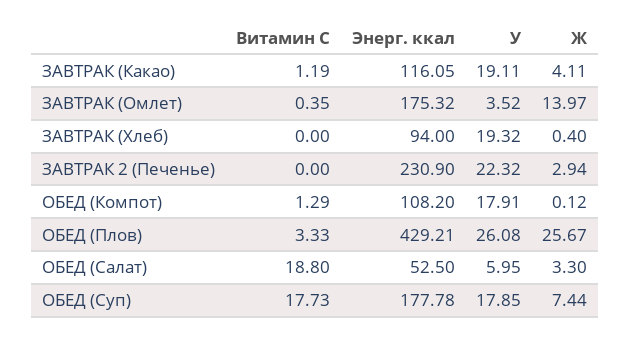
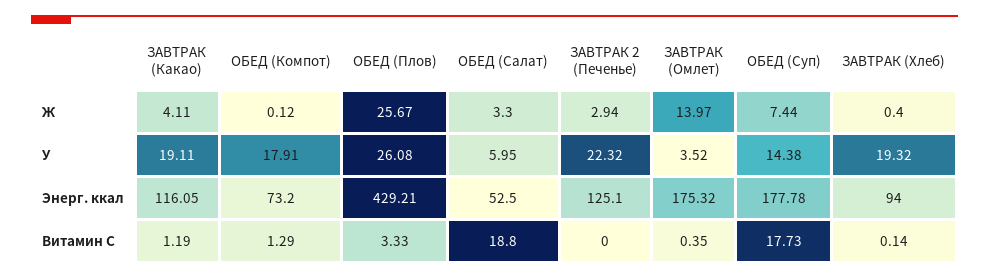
  {
    "Витамин С": {
      "ЗАВТРАК (Какао)": 1.19,
      "ЗАВТРАК (Омлет)": 0.35,
-     "ЗАВТРАК (Хлеб)": 0,
+     "ЗАВТРАК (Хлеб)": 0.14,
      "ЗАВТРАК 2 (Печенье)": 0,
      "ОБЕД (Компот)": 1.29,
      "ОБЕД (Плов)": 3.33,
      "ОБЕД (Салат)": 18.8,
      "ОБЕД (Суп)": 17.73
    },
    "Энерг. ккал": {
      "ЗАВТРАК (Какао)": 116.05,
      "ЗАВТРАК (Омлет)": 175.32,
      "ЗАВТРАК (Хлеб)": 94,
-     "ЗАВТРАК 2 (Печенье)": 230.9,
+     "ЗАВТРАК 2 (Печенье)": 125.1,
-     "ОБЕД (Компот)": 108.2,
+     "ОБЕД (Компот)": 73.2,
      "ОБЕД (Плов)": 429.21,
      "ОБЕД (Салат)": 52.5,
      "ОБЕД (Суп)": 177.78
    },
    "У": {
      "ЗАВТРАК (Какао)": 19.11,
      "ЗАВТРАК (Омлет)": 3.52,
      "ЗАВТРАК (Хлеб)": 19.32,
      "ЗАВТРАК 2 (Печенье)": 22.32,
      "ОБЕД (Компот)": 17.91,
      "ОБЕД (Плов)": 26.08,
      "ОБЕД (Салат)": 5.95,
-     "ОБЕД (Суп)": 17.85
+     "ОБЕД (Суп)": 14.38
    },
    "Ж": {
      "ЗАВТРАК (Какао)": 4.11,
      "ЗАВТРАК (Омлет)": 13.97,
      "ЗАВТРАК (Хлеб)": 0.4,
      "ЗАВТРАК 2 (Печенье)": 2.94,
      "ОБЕД (Компот)": 0.12,
      "ОБЕД (Плов)": 25.67,
      "ОБЕД (Салат)": 3.3,
      "ОБЕД (Суп)": 7.44
    }
  }

